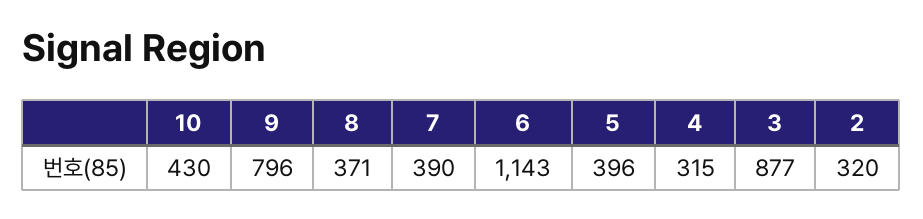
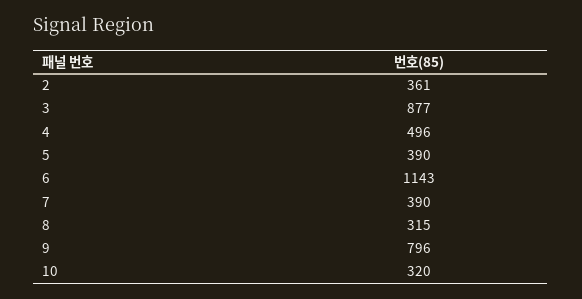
  {
-   "10": 430,
+   "10": 320,
    "9": 796,
-   "8": 371,
+   "8": 315,
    "7": 390,
    "6": 1143,
-   "5": 396,
+   "5": 390,
-   "4": 315,
+   "4": 496,
    "3": 877,
-   "2": 320
+   "2": 361
  }

